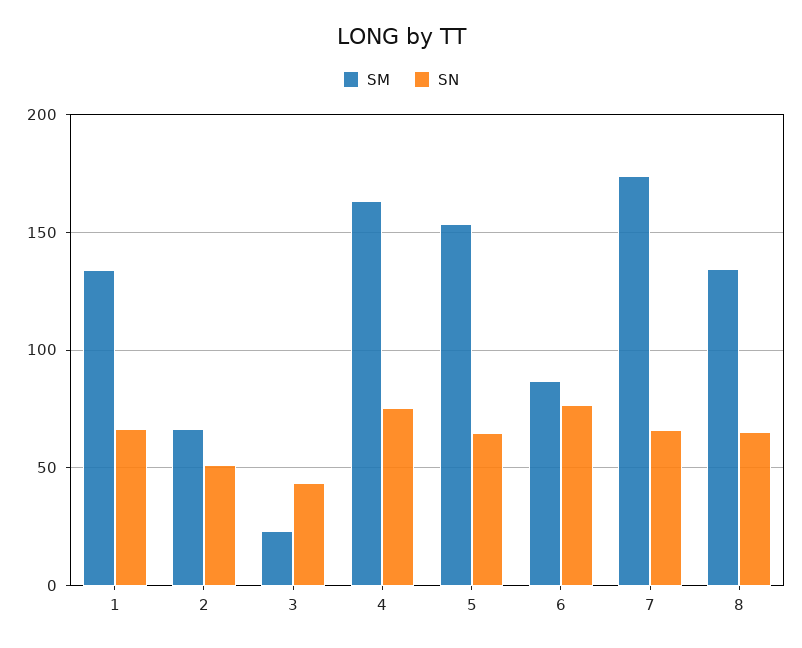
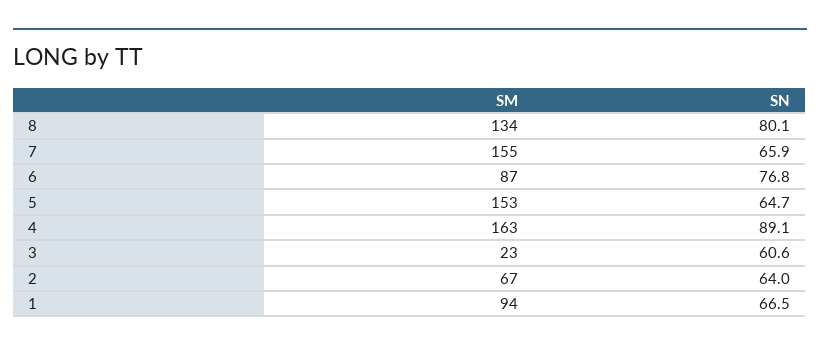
  {
    "SM": {
-     "1": 135,
+     "1": 94,
      "2": 67,
      "3": 23,
      "4": 163,
      "5": 153,
      "6": 87,
-     "7": 175,
+     "7": 155,
      "8": 134
    },
    "SN": {
      "1": 66.5,
-     "2": 50,
+     "2": 64,
-     "3": 45,
+     "3": 60.6,
-     "4": 75,
+     "4": 89.1,
      "5": 64.7,
      "6": 76.8,
      "7": 65.9,
-     "8": 65
+     "8": 80.1
    }
  }

